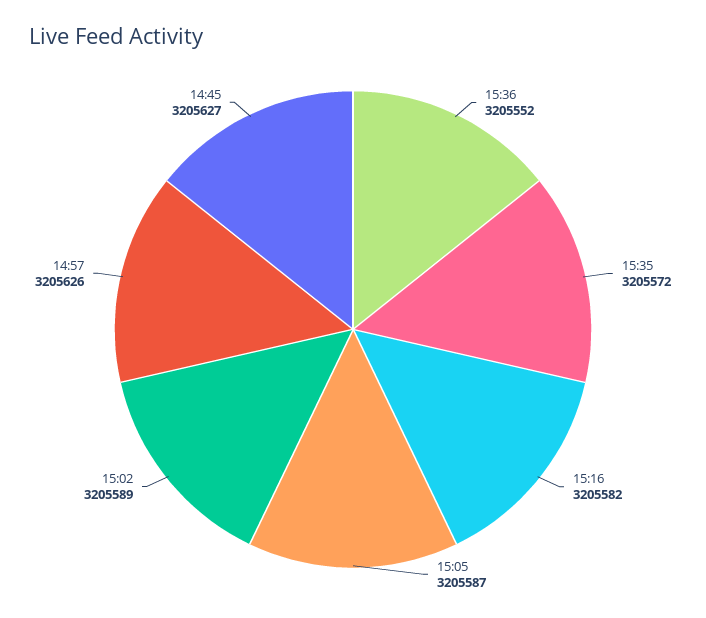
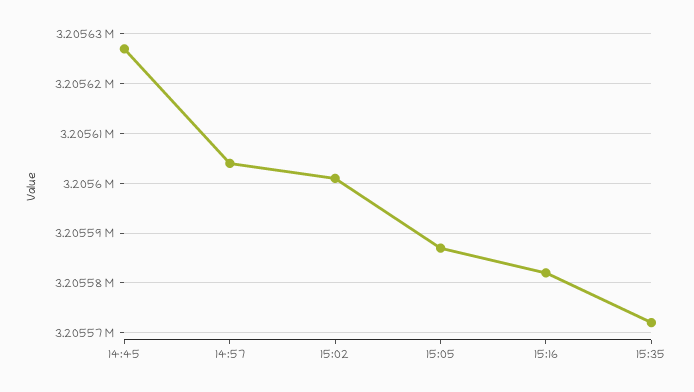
  {
-   "15:36": 3205552,
    "15:35": 3205572,
    "15:16": 3205582,
    "15:05": 3205587,
-   "15:02": 3205589,
+   "15:02": 3205600,
-   "14:57": 3205626,
+   "14:57": 3205605,
    "14:45": 3205627
  }

